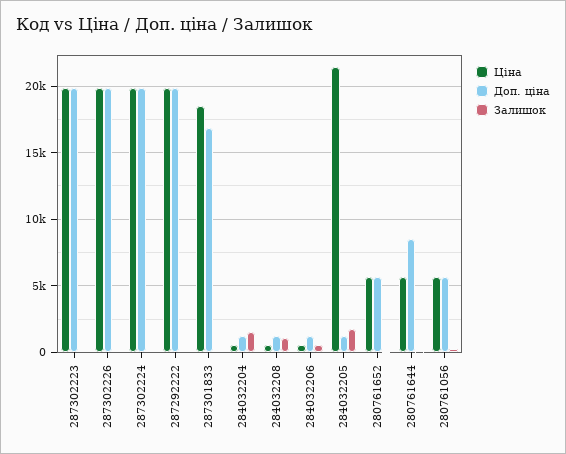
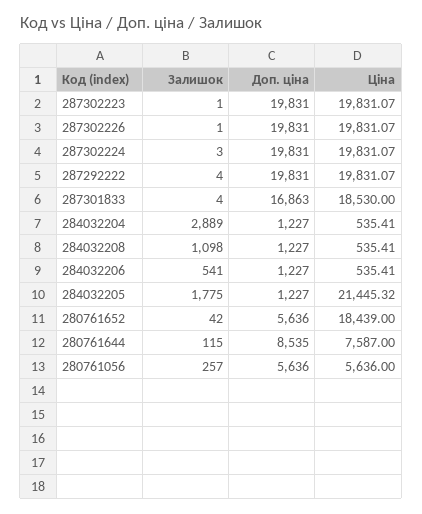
  {
    "Ціна": {
      "287302223": 19831.07,
      "287302226": 19831.07,
      "287302224": 19831.07,
      "287292222": 19831.07,
      "287301833": 18530,
      "284032204": 535.41,
      "284032208": 535.41,
      "284032206": 535.41,
      "284032205": 21445.32,
-     "280761652": 5500,
+     "280761652": 18439,
-     "280761644": 5500,
+     "280761644": 7587,
      "280761056": 5636
    },
    "Доп. ціна": {
      "287302223": 19831,
      "287302226": 19831,
      "287302224": 19831,
      "287292222": 19831,
      "287301833": 16863,
      "284032204": 1227,
      "284032208": 1227,
      "284032206": 1227,
      "284032205": 1227,
      "280761652": 5636,
      "280761644": 8535,
      "280761056": 5636
    },
    "Залишок": {
      "287302223": 1,
      "287302226": 1,
      "287302224": 3,
      "287292222": 4,
      "287301833": 4,
-     "284032204": 1500,
+     "284032204": 2889,
      "284032208": 1098,
      "284032206": 541,
      "284032205": 1775,
      "280761652": 42,
      "280761644": 115,
      "280761056": 257
    }
  }

